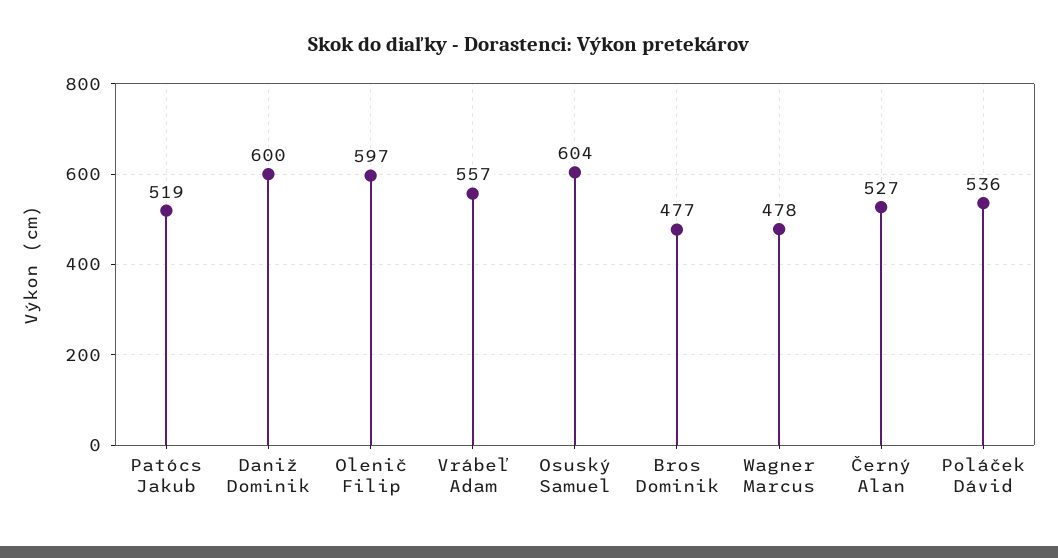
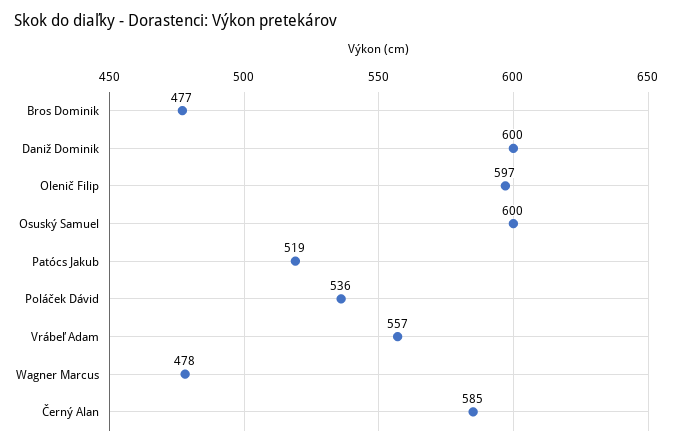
  {
    "Patócs Jakub": 519,
    "Daniž Dominik": 600,
    "Olenič Filip": 597,
    "Vrábeľ Adam": 557,
-   "Osuský Samuel": 604,
+   "Osuský Samuel": 600,
    "Bros Dominik": 477,
    "Wagner Marcus": 478,
-   "Černý Alan": 527,
+   "Černý Alan": 585,
    "Poláček Dávid": 536
  }

